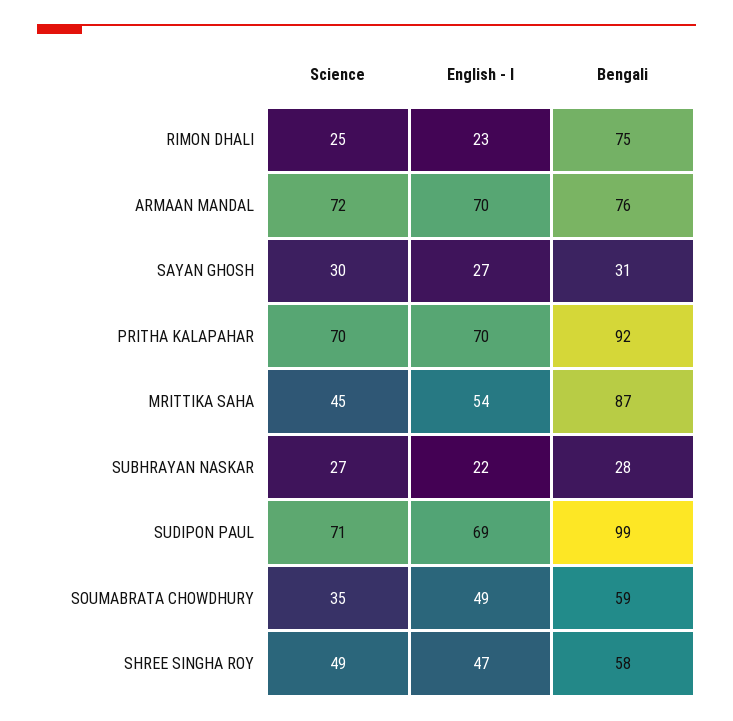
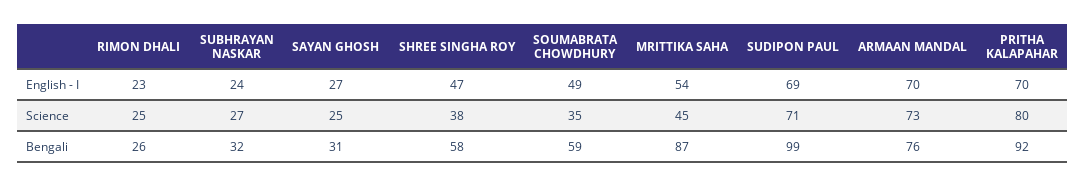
  {
    "Science": {
      "RIMON DHALI": 25,
-     "ARMAAN MANDAL": 72,
+     "ARMAAN MANDAL": 73,
-     "SAYAN GHOSH": 30,
+     "SAYAN GHOSH": 25,
-     "PRITHA KALAPAHAR": 70,
+     "PRITHA KALAPAHAR": 80,
      "MRITTIKA SAHA": 45,
      "SUBHRAYAN NASKAR": 27,
      "SUDIPON PAUL": 71,
      "SOUMABRATA CHOWDHURY": 35,
-     "SHREE SINGHA ROY": 49
+     "SHREE SINGHA ROY": 38
    },
    "English - I": {
      "RIMON DHALI": 23,
      "ARMAAN MANDAL": 70,
      "SAYAN GHOSH": 27,
      "PRITHA KALAPAHAR": 70,
      "MRITTIKA SAHA": 54,
-     "SUBHRAYAN NASKAR": 22,
+     "SUBHRAYAN NASKAR": 24,
      "SUDIPON PAUL": 69,
      "SOUMABRATA CHOWDHURY": 49,
      "SHREE SINGHA ROY": 47
    },
    "Bengali": {
-     "RIMON DHALI": 75,
+     "RIMON DHALI": 26,
      "ARMAAN MANDAL": 76,
      "SAYAN GHOSH": 31,
      "PRITHA KALAPAHAR": 92,
      "MRITTIKA SAHA": 87,
-     "SUBHRAYAN NASKAR": 28,
+     "SUBHRAYAN NASKAR": 32,
      "SUDIPON PAUL": 99,
      "SOUMABRATA CHOWDHURY": 59,
      "SHREE SINGHA ROY": 58
    }
  }

